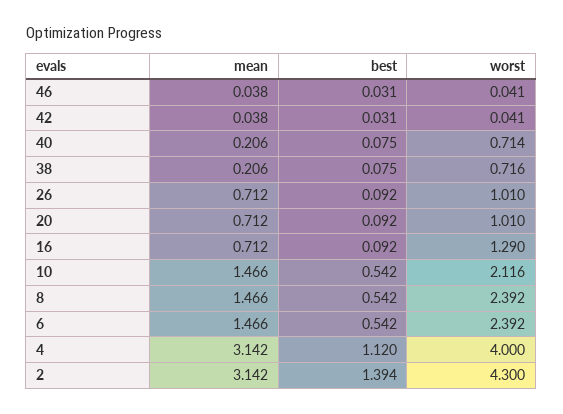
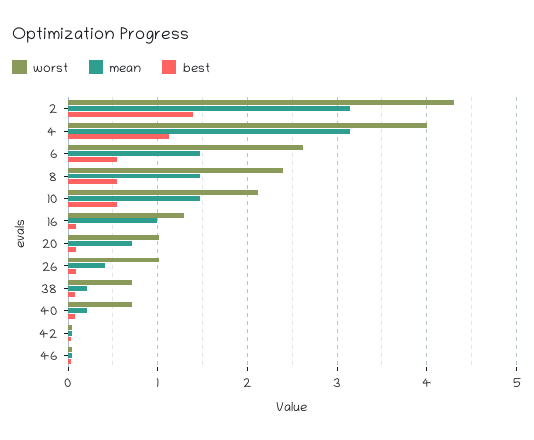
  {
    "mean": {
      "46": 0.038,
      "42": 0.038,
      "40": 0.206,
      "38": 0.206,
-     "26": 0.712,
+     "26": 0.4,
      "20": 0.712,
-     "16": 0.712,
+     "16": 1,
      "10": 1.466,
      "8": 1.466,
      "6": 1.466,
      "4": 3.142,
      "2": 3.142
    },
    "best": {
      "46": 0.031,
      "42": 0.031,
      "40": 0.075,
      "38": 0.075,
      "26": 0.092,
      "20": 0.092,
      "16": 0.092,
      "10": 0.542,
      "8": 0.542,
      "6": 0.542,
      "4": 1.12,
      "2": 1.394
    },
    "worst": {
      "46": 0.041,
      "42": 0.041,
      "40": 0.714,
      "38": 0.716,
      "26": 1.01,
      "20": 1.01,
      "16": 1.29,
      "10": 2.116,
      "8": 2.392,
-     "6": 2.392,
+     "6": 2.6,
      "4": 4,
      "2": 4.3
    }
  }

